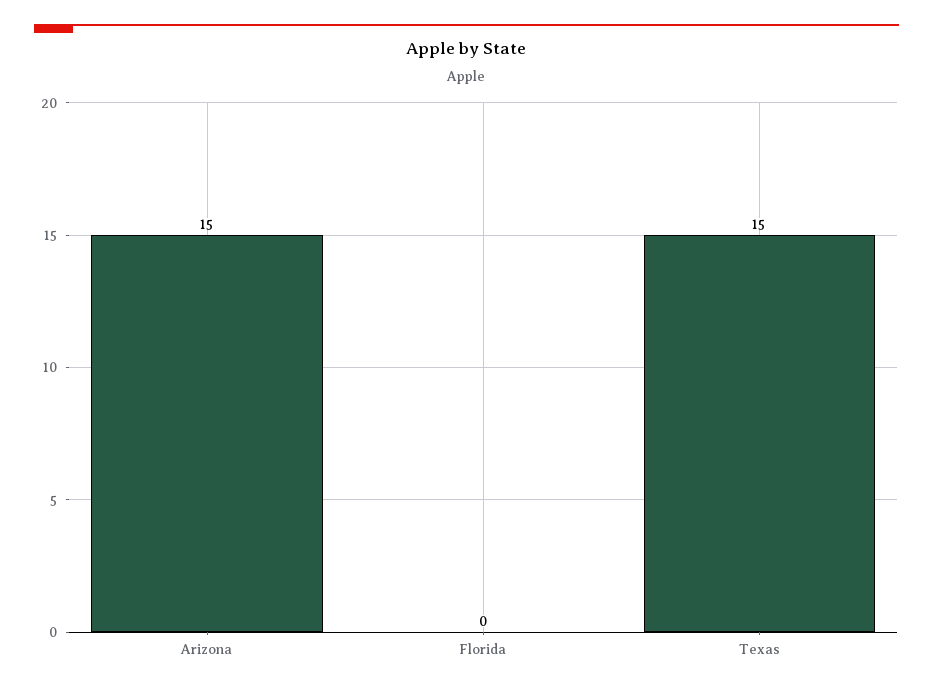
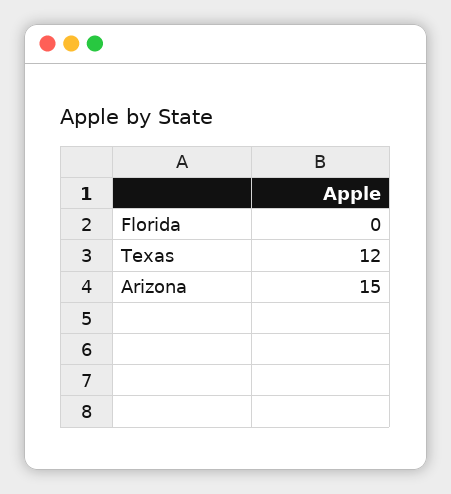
  {
    "Arizona": 15,
    "Florida": 0,
-   "Texas": 15
+   "Texas": 12
  }

